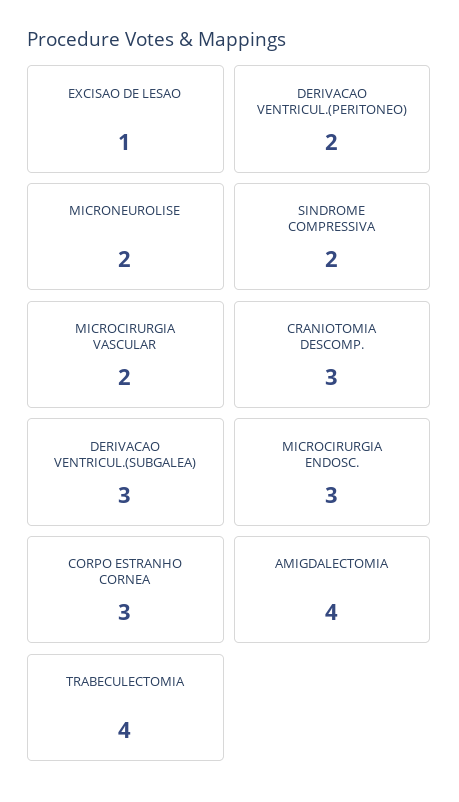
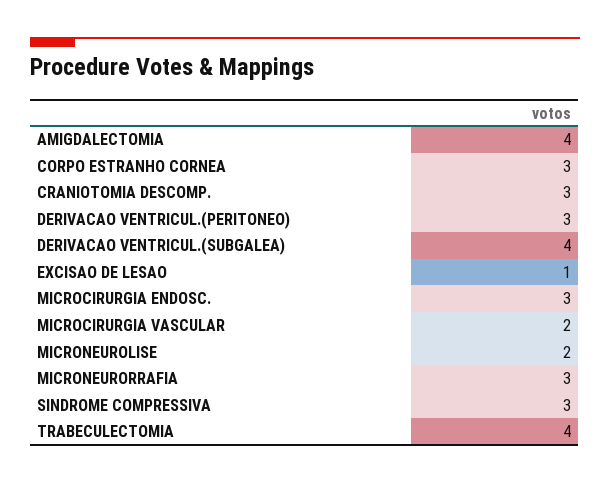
  {
    "EXCISAO DE LESAO": 1,
-   "DERIVACAO VENTRICUL.(PERITONEO)": 2,
+   "DERIVACAO VENTRICUL.(PERITONEO)": 3,
    "MICRONEUROLISE": 2,
-   "SINDROME COMPRESSIVA": 2,
+   "SINDROME COMPRESSIVA": 3,
    "MICROCIRURGIA VASCULAR": 2,
    "CRANIOTOMIA DESCOMP.": 3,
-   "DERIVACAO VENTRICUL.(SUBGALEA)": 3,
+   "DERIVACAO VENTRICUL.(SUBGALEA)": 4,
    "MICROCIRURGIA ENDOSC.": 3,
    "CORPO ESTRANHO CORNEA": 3,
    "AMIGDALECTOMIA": 4,
-   "TRABECULECTOMIA": 4
+   "TRABECULECTOMIA": 4,
+   "MICRONEURORRAFIA": 3
  }

